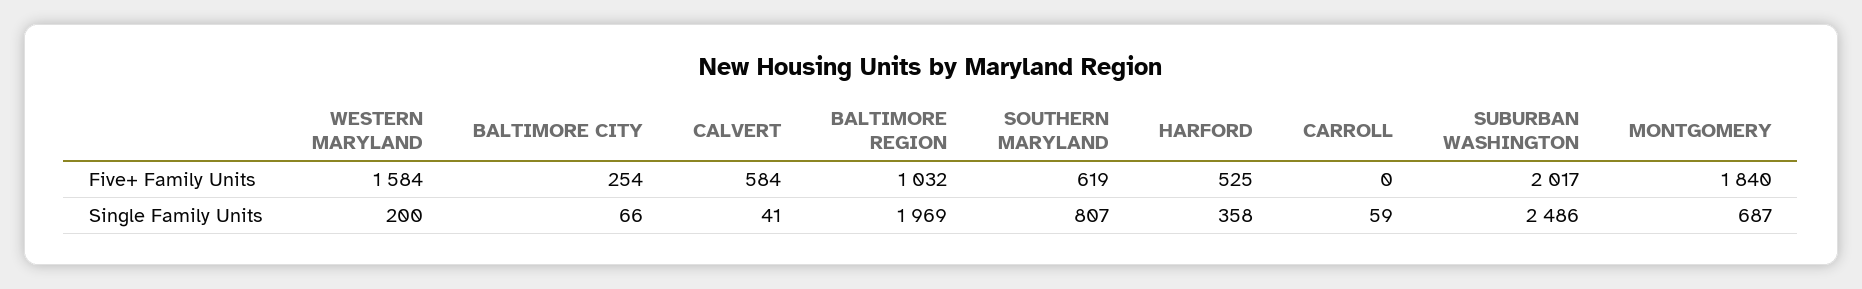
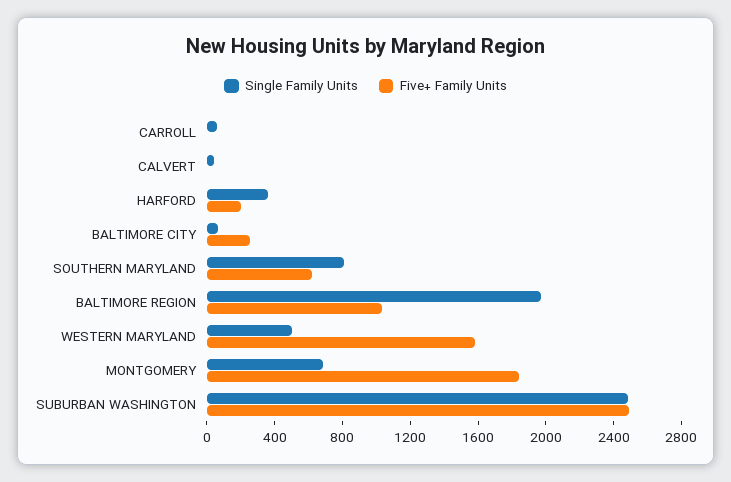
  {
    "Five+ Family Units": {
      "WESTERN MARYLAND": 1584,
      "BALTIMORE CITY": 254,
-     "CALVERT": 584,
+     "CALVERT": 0,
      "BALTIMORE REGION": 1032,
      "SOUTHERN MARYLAND": 619,
-     "HARFORD": 525,
+     "HARFORD": 200,
      "CARROLL": 0,
-     "SUBURBAN WASHINGTON": 2017,
+     "SUBURBAN WASHINGTON": 2500,
      "MONTGOMERY": 1840
    },
    "Single Family Units": {
-     "WESTERN MARYLAND": 200,
+     "WESTERN MARYLAND": 500,
      "BALTIMORE CITY": 66,
      "CALVERT": 41,
      "BALTIMORE REGION": 1969,
      "SOUTHERN MARYLAND": 807,
      "HARFORD": 358,
      "CARROLL": 59,
      "SUBURBAN WASHINGTON": 2486,
      "MONTGOMERY": 687
    }
  }

